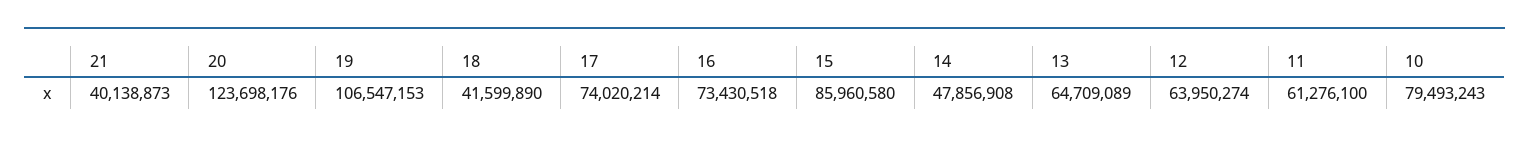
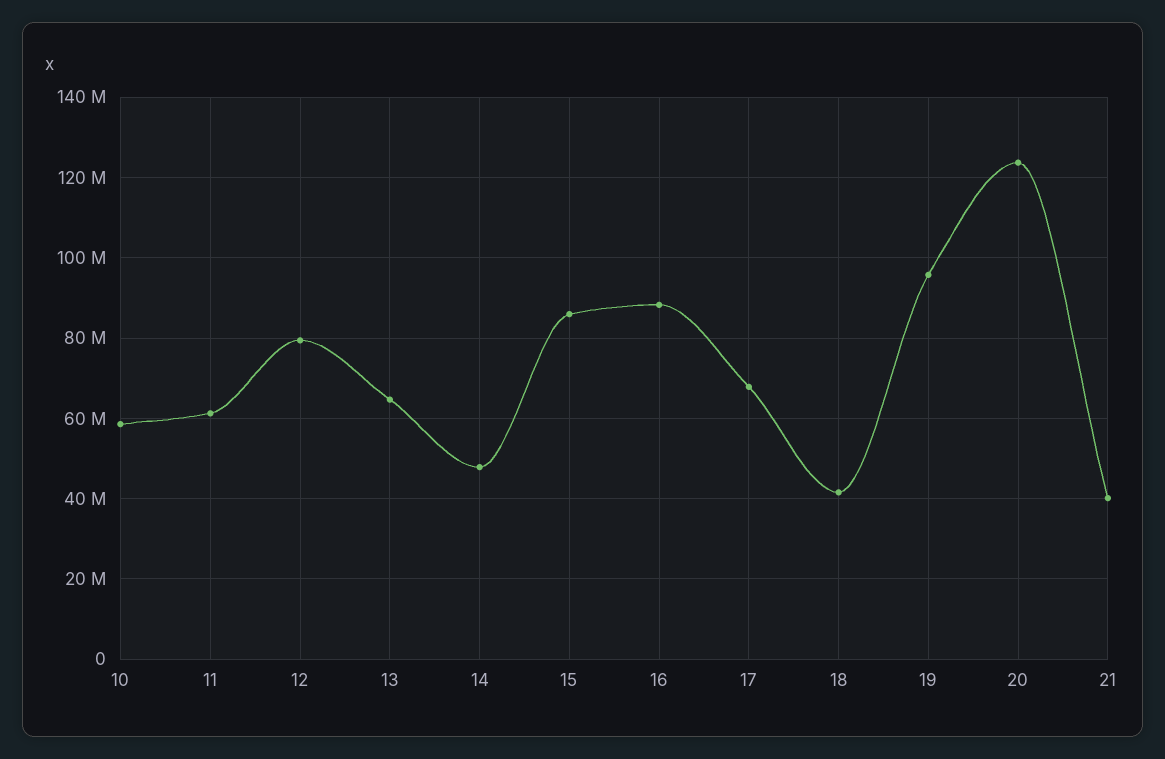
  {
    "21": 40138873,
    "20": 123698176,
-   "19": 106547153,
+   "19": 96000000,
    "18": 41599890,
-   "17": 74020214,
+   "17": 68000000,
-   "16": 73430518,
+   "16": 88000000,
    "15": 85960580,
    "14": 47856908,
    "13": 64709089,
-   "12": 63950274,
+   "12": 80000000,
    "11": 61276100,
-   "10": 79493243
+   "10": 58000000
  }

